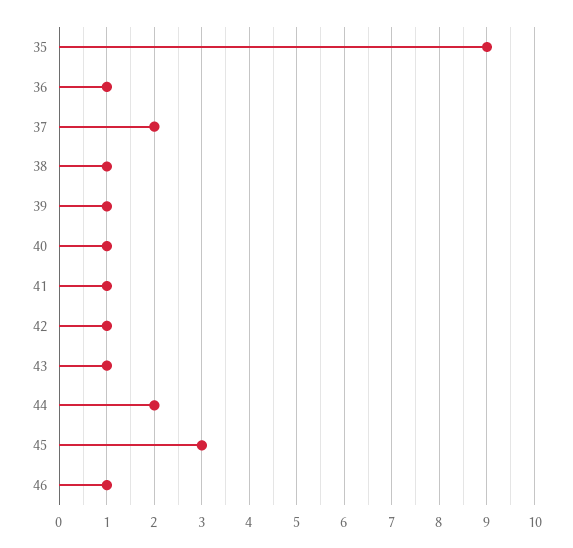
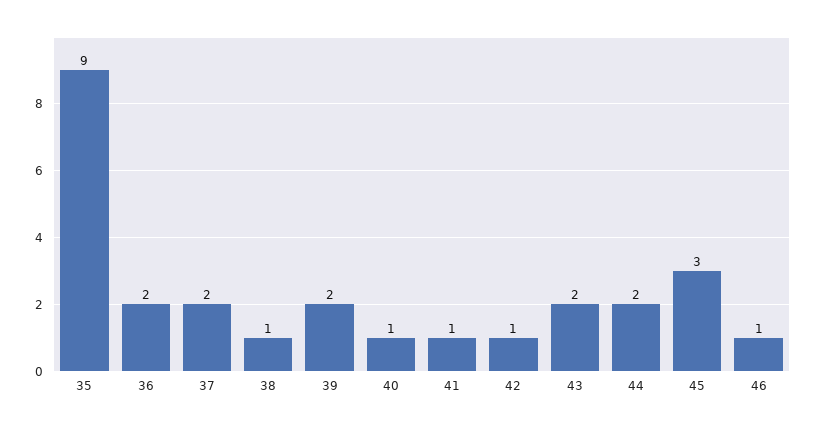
  {
    "35": 9,
-   "36": 1,
+   "36": 2,
    "37": 2,
    "38": 1,
-   "39": 1,
+   "39": 2,
    "40": 1,
    "41": 1,
    "42": 1,
-   "43": 1,
+   "43": 2,
    "44": 2,
    "45": 3,
    "46": 1
  }

